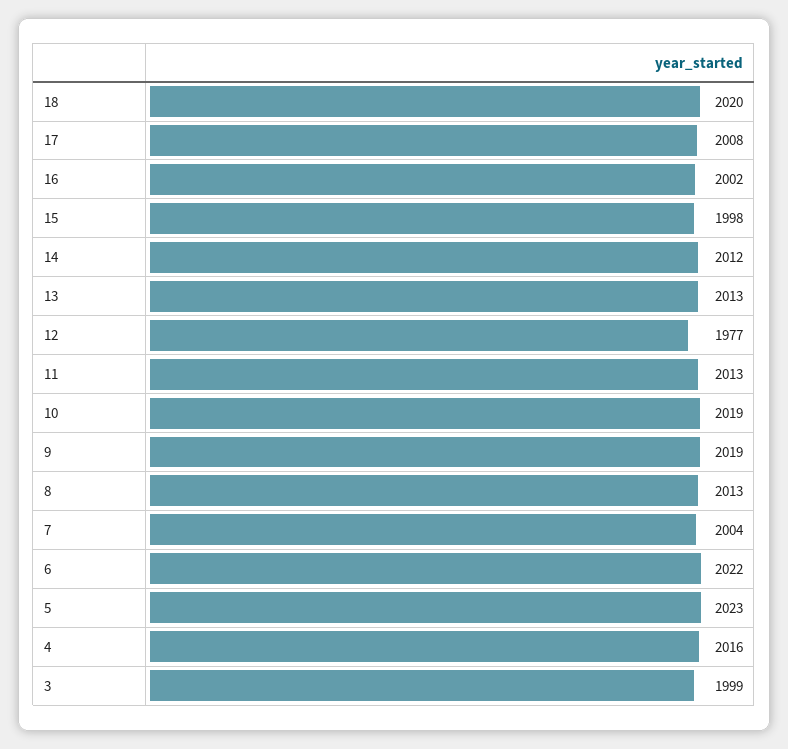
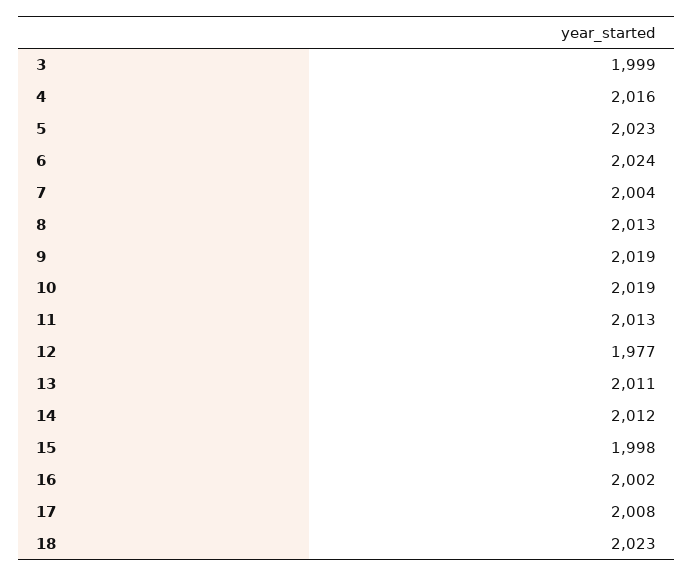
  {
-   "18": 2020,
+   "18": 2023,
    "17": 2008,
    "16": 2002,
    "15": 1998,
    "14": 2012,
-   "13": 2013,
+   "13": 2011,
    "12": 1977,
    "11": 2013,
    "10": 2019,
    "9": 2019,
    "8": 2013,
    "7": 2004,
-   "6": 2022,
+   "6": 2024,
    "5": 2023,
    "4": 2016,
    "3": 1999
  }

